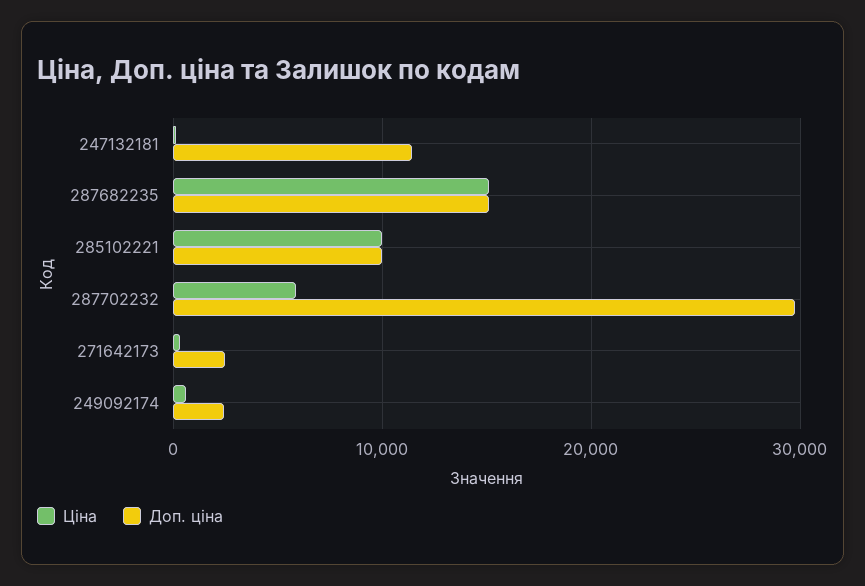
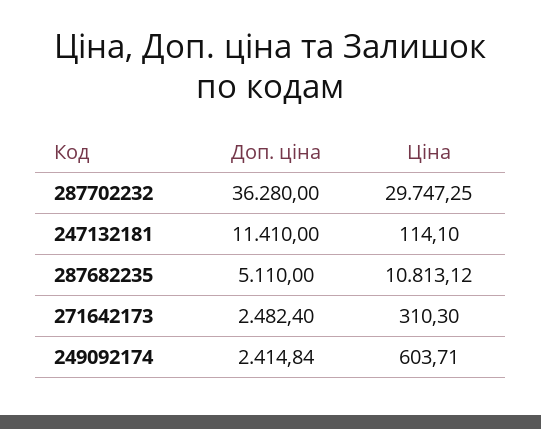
  {
    "Ціна": {
      "247132181": 114.1,
-     "287682235": 15000,
+     "287682235": 10813.12,
-     "285102221": 10000,
-     "287702232": 6000,
+     "287702232": 29747.25,
      "271642173": 310.3,
      "249092174": 603.71
    },
    "Доп. ціна": {
      "247132181": 11410,
-     "287682235": 15000,
+     "287682235": 5110,
-     "285102221": 10000,
-     "287702232": 30000,
+     "287702232": 36280,
      "271642173": 2482.4,
      "249092174": 2414.84
    }
  }

